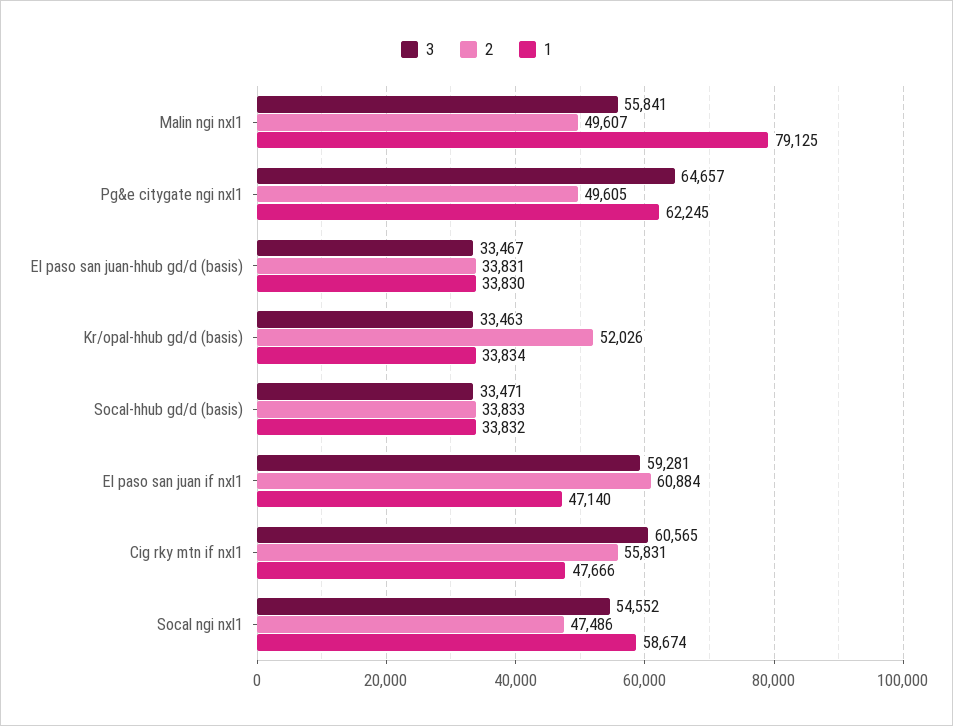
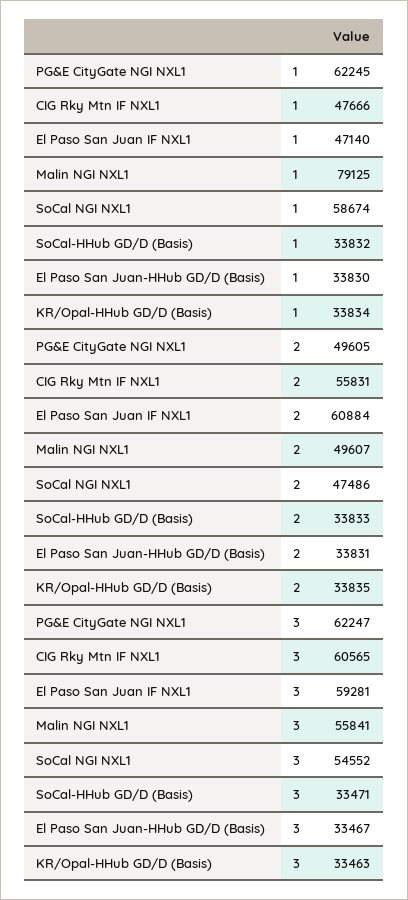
  {
    "3": {
      "Malin ngi nxl1": 55841,
-     "Pg&e citygate ngi nxl1": 64657,
+     "Pg&e citygate ngi nxl1": 62247,
      "El paso san juan-hhub gd/d (basis)": 33467,
      "Kr/opal-hhub gd/d (basis)": 33463,
      "Socal-hhub gd/d (basis)": 33471,
      "El paso san juan if nxl1": 59281,
      "Cig rky mtn if nxl1": 60565,
      "Socal ngi nxl1": 54552
    },
    "2": {
      "Malin ngi nxl1": 49607,
      "Pg&e citygate ngi nxl1": 49605,
      "El paso san juan-hhub gd/d (basis)": 33831,
-     "Kr/opal-hhub gd/d (basis)": 52026,
+     "Kr/opal-hhub gd/d (basis)": 33835,
      "Socal-hhub gd/d (basis)": 33833,
      "El paso san juan if nxl1": 60884,
      "Cig rky mtn if nxl1": 55831,
      "Socal ngi nxl1": 47486
    },
    "1": {
      "Malin ngi nxl1": 79125,
      "Pg&e citygate ngi nxl1": 62245,
      "El paso san juan-hhub gd/d (basis)": 33830,
      "Kr/opal-hhub gd/d (basis)": 33834,
      "Socal-hhub gd/d (basis)": 33832,
      "El paso san juan if nxl1": 47140,
      "Cig rky mtn if nxl1": 47666,
      "Socal ngi nxl1": 58674
    }
  }

